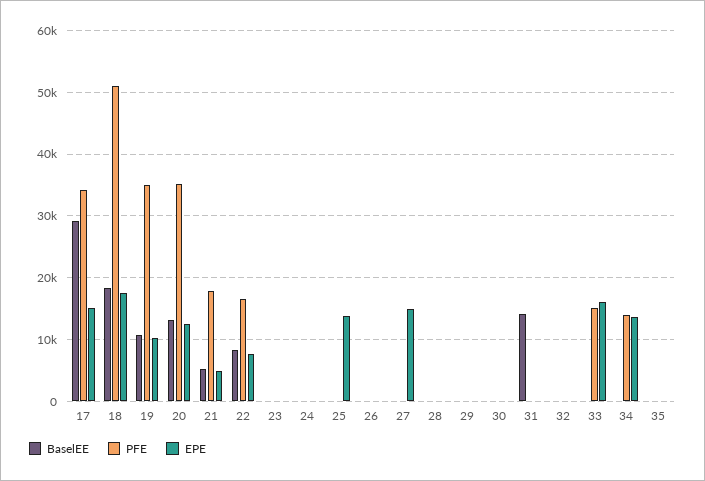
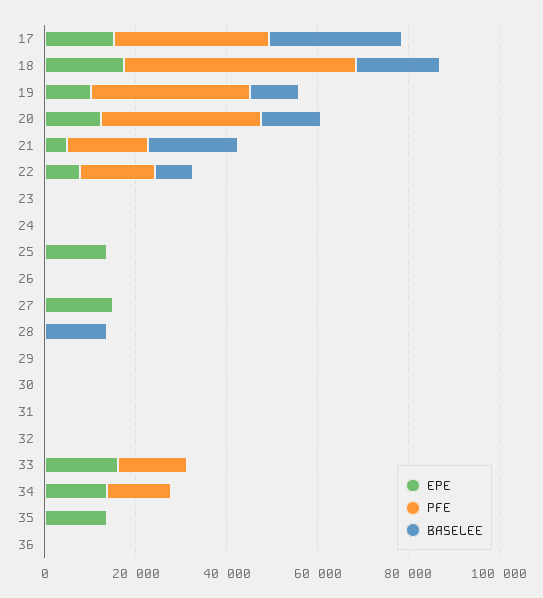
  {
    "BaselEE": {
      "17": 29000,
      "18": 18000,
      "19": 11000,
      "20": 13000,
-     "21": 5000,
+     "21": 20000,
      "22": 8000,
      "23": 0,
      "24": 0,
      "25": 0,
      "26": 0,
      "27": 0,
-     "28": 0,
+     "28": 15000,
      "29": 0,
      "30": 0,
-     "31": 14000,
+     "31": 0,
      "32": 0,
      "33": 0,
      "34": 0,
-     "35": 0
+     "35": 0,
+     "36": 0
    },
    "PFE": {
      "17": 34000,
      "18": 51000,
      "19": 35000,
      "20": 35000,
      "21": 18000,
      "22": 17000,
      "23": 0,
      "24": 0,
      "25": 0,
      "26": 0,
      "27": 0,
      "28": 0,
      "29": 0,
      "30": 0,
      "31": 0,
      "32": 0,
      "33": 15000,
      "34": 14000,
-     "35": 0
+     "35": 0,
+     "36": 0
    },
    "EPE": {
      "17": 15000,
      "18": 18000,
      "19": 10000,
      "20": 12000,
      "21": 5000,
      "22": 8000,
      "23": 0,
      "24": 0,
      "25": 14000,
      "26": 0,
      "27": 15000,
      "28": 0,
      "29": 0,
      "30": 0,
      "31": 0,
      "32": 0,
      "33": 16000,
      "34": 14000,
-     "35": 0
+     "35": 15000,
+     "36": 0
    }
  }

